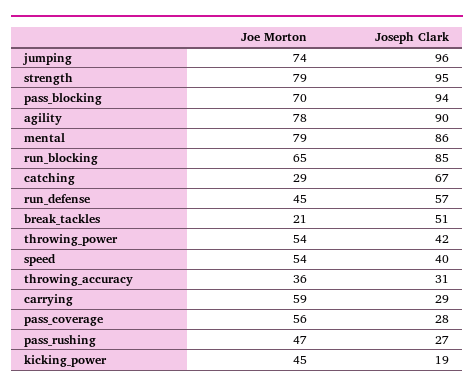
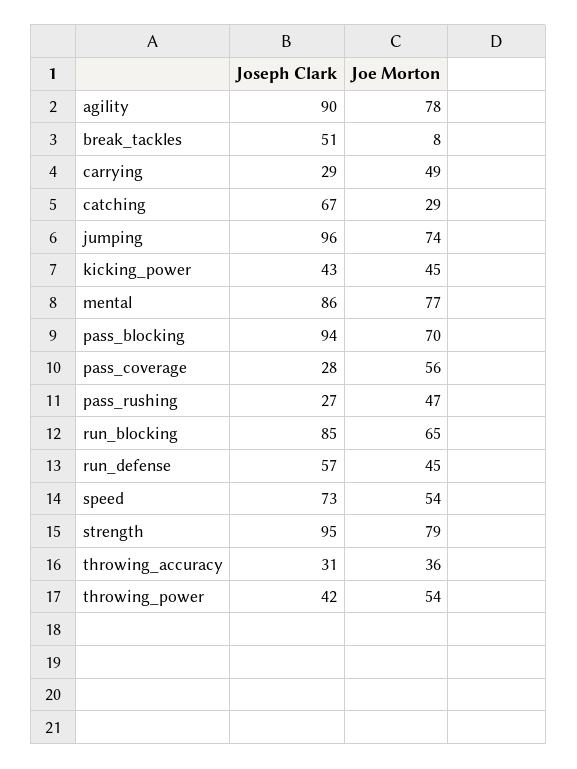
  {
    "Joe Morton": {
      "jumping": 74,
      "strength": 79,
      "pass_blocking": 70,
      "agility": 78,
-     "mental": 79,
+     "mental": 77,
      "run_blocking": 65,
      "catching": 29,
      "run_defense": 45,
-     "break_tackles": 21,
+     "break_tackles": 8,
      "throwing_power": 54,
      "speed": 54,
      "throwing_accuracy": 36,
-     "carrying": 59,
+     "carrying": 49,
      "pass_coverage": 56,
      "pass_rushing": 47,
      "kicking_power": 45
    },
    "Joseph Clark": {
      "jumping": 96,
      "strength": 95,
      "pass_blocking": 94,
      "agility": 90,
      "mental": 86,
      "run_blocking": 85,
      "catching": 67,
      "run_defense": 57,
      "break_tackles": 51,
      "throwing_power": 42,
-     "speed": 40,
+     "speed": 73,
      "throwing_accuracy": 31,
      "carrying": 29,
      "pass_coverage": 28,
      "pass_rushing": 27,
-     "kicking_power": 19
+     "kicking_power": 43
    }
  }

